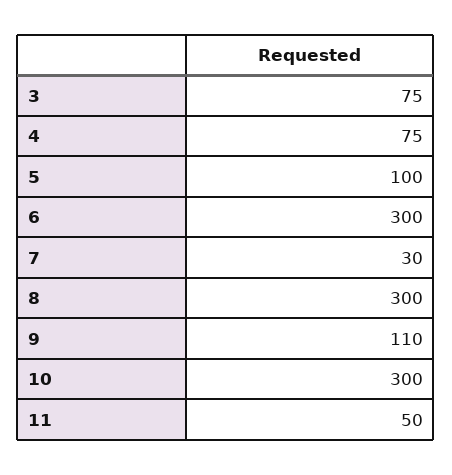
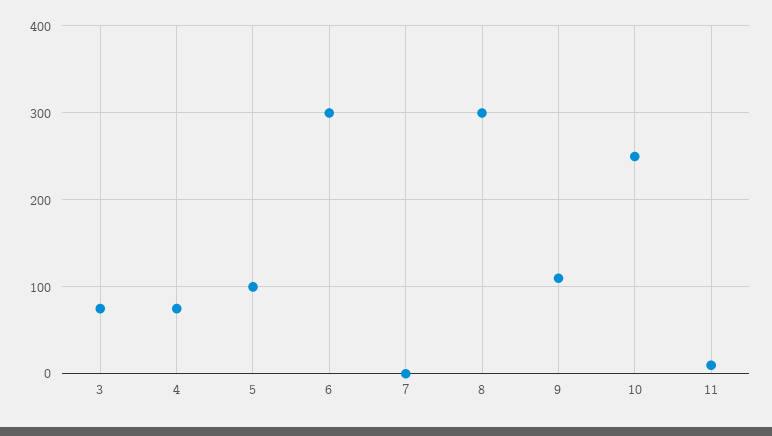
  {
    "3": 75,
    "4": 75,
    "5": 100,
    "6": 300,
-   "7": 30,
+   "7": 0,
    "8": 300,
    "9": 110,
-   "10": 300,
+   "10": 250,
-   "11": 50
+   "11": 10
  }

